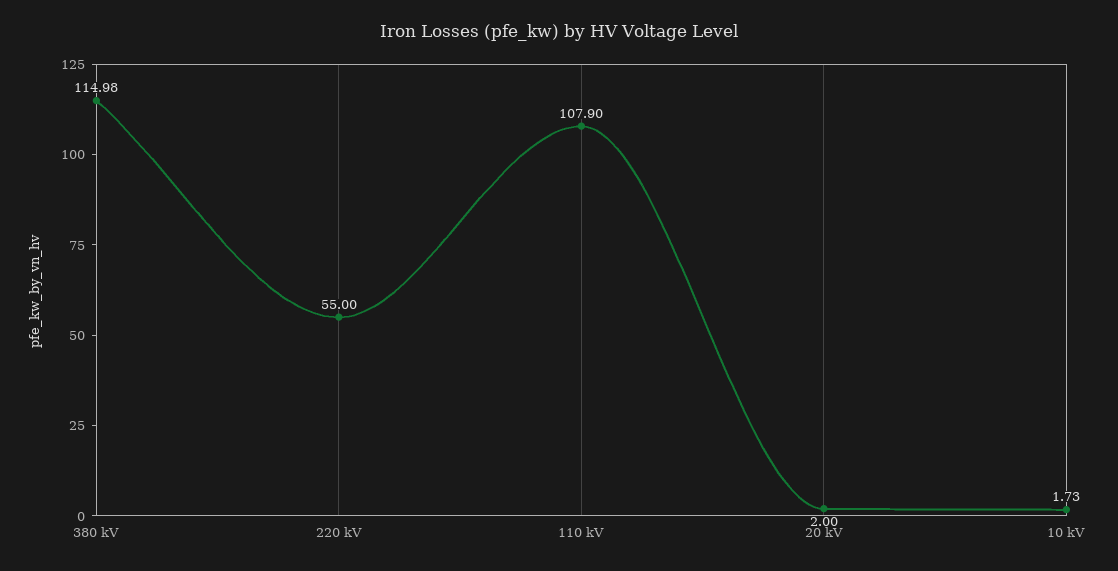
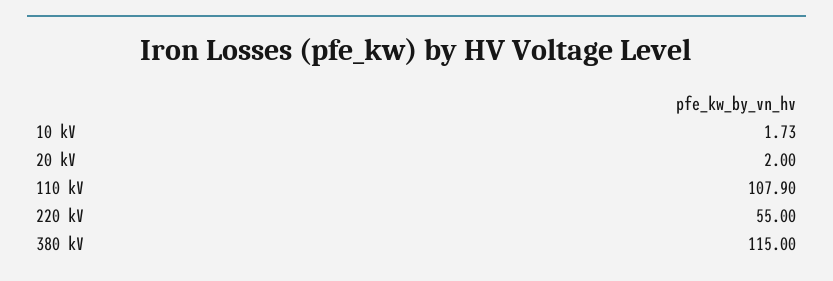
  {
-   "380 kV": 114.98,
+   "380 kV": 115,
    "220 kV": 55,
    "110 kV": 107.9,
    "20 kV": 2,
    "10 kV": 1.73
  }

